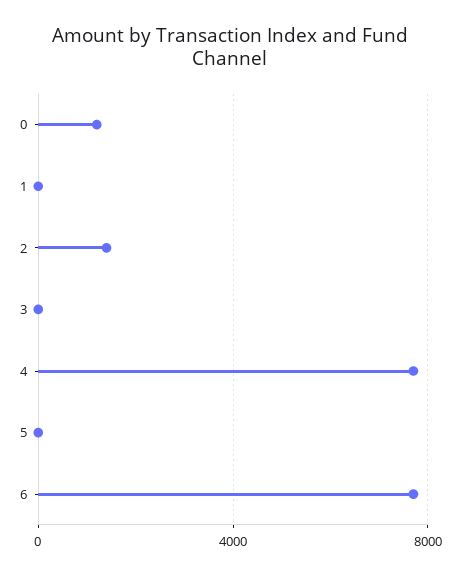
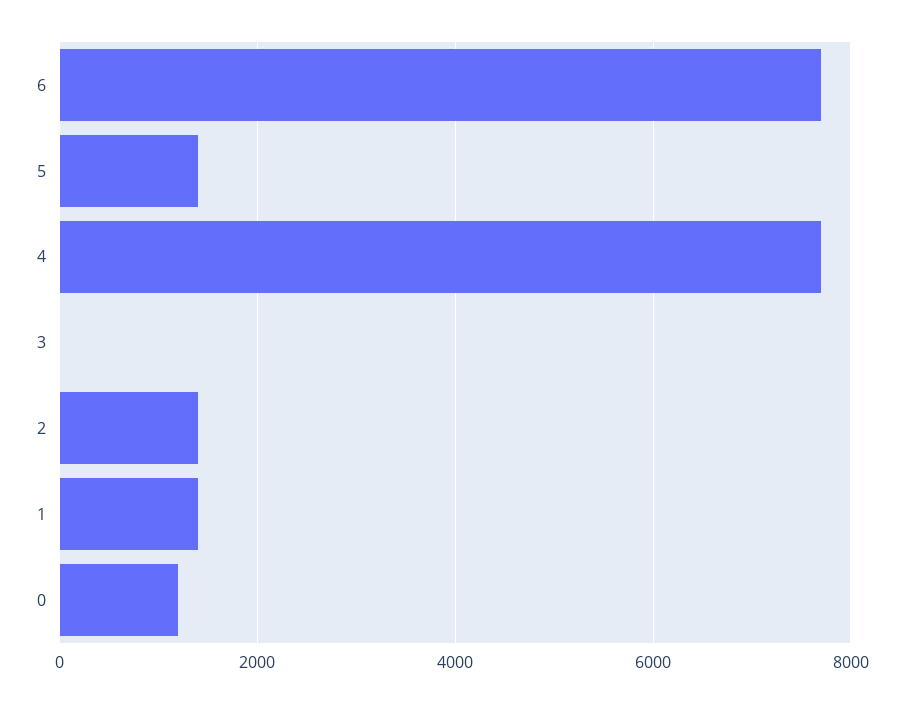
  {
    "0": 1200,
-   "1": 0,
+   "1": 1400,
    "2": 1400,
    "3": 0,
    "4": 7800,
-   "5": 0,
+   "5": 1400,
    "6": 7800
  }

